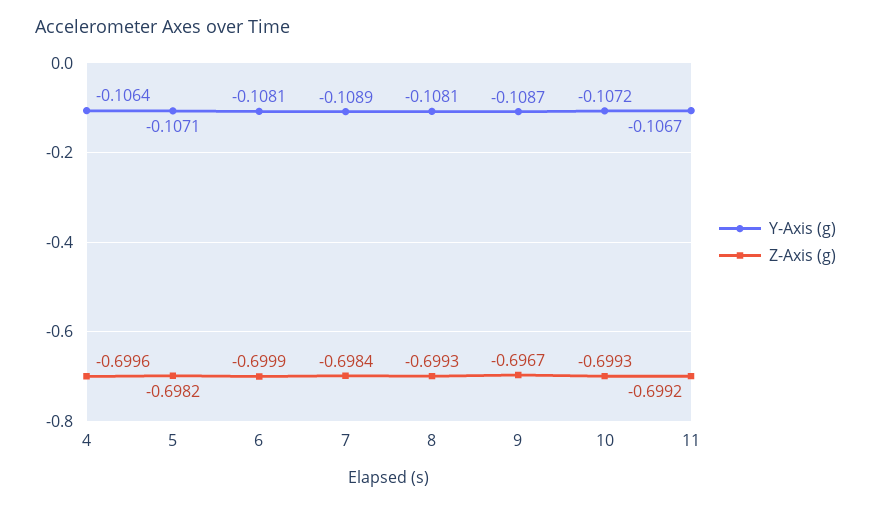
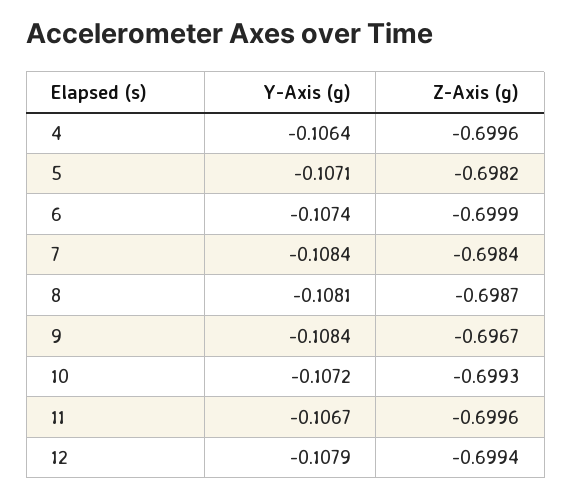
  {
    "Y-Axis (g)": {
      "4": -0.1064,
      "5": -0.1071,
-     "6": -0.1081,
+     "6": -0.1074,
-     "7": -0.1089,
+     "7": -0.1084,
      "8": -0.1081,
-     "9": -0.1087,
+     "9": -0.1084,
      "10": -0.1072,
-     "11": -0.1067
+     "11": -0.1067,
+     "12": -0.1079
    },
    "Z-Axis (g)": {
      "4": -0.6996,
      "5": -0.6982,
      "6": -0.6999,
      "7": -0.6984,
-     "8": -0.6993,
+     "8": -0.6987,
      "9": -0.6967,
      "10": -0.6993,
-     "11": -0.6992
+     "11": -0.6996,
+     "12": -0.6994
    }
  }

